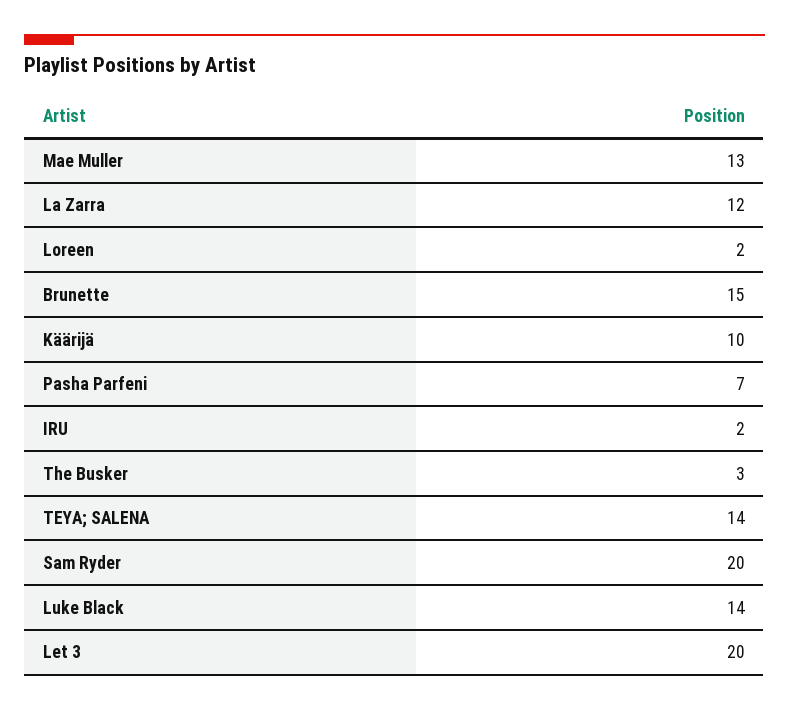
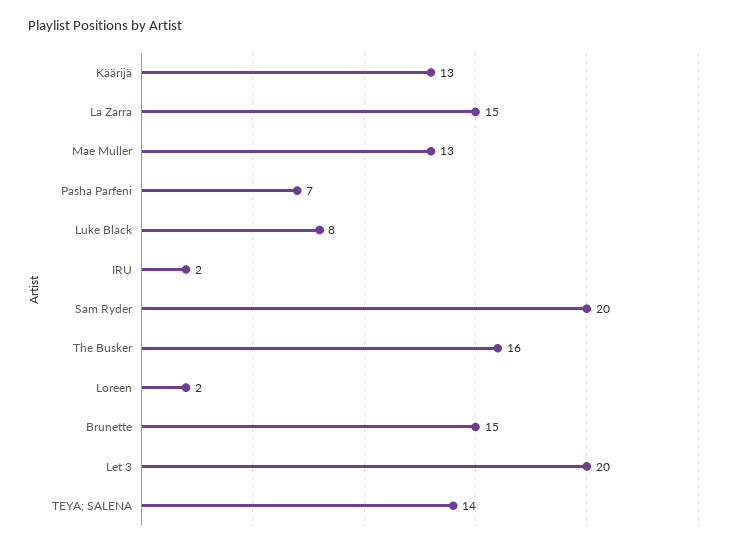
  {
    "Mae Muller": 13,
-   "La Zarra": 12,
+   "La Zarra": 15,
    "Loreen": 2,
    "Brunette": 15,
-   "Käärijä": 10,
+   "Käärijä": 13,
    "Pasha Parfeni": 7,
    "IRU": 2,
-   "The Busker": 3,
+   "The Busker": 16,
    "TEYA; SALENA": 14,
    "Sam Ryder": 20,
-   "Luke Black": 14,
+   "Luke Black": 8,
    "Let 3": 20
  }

